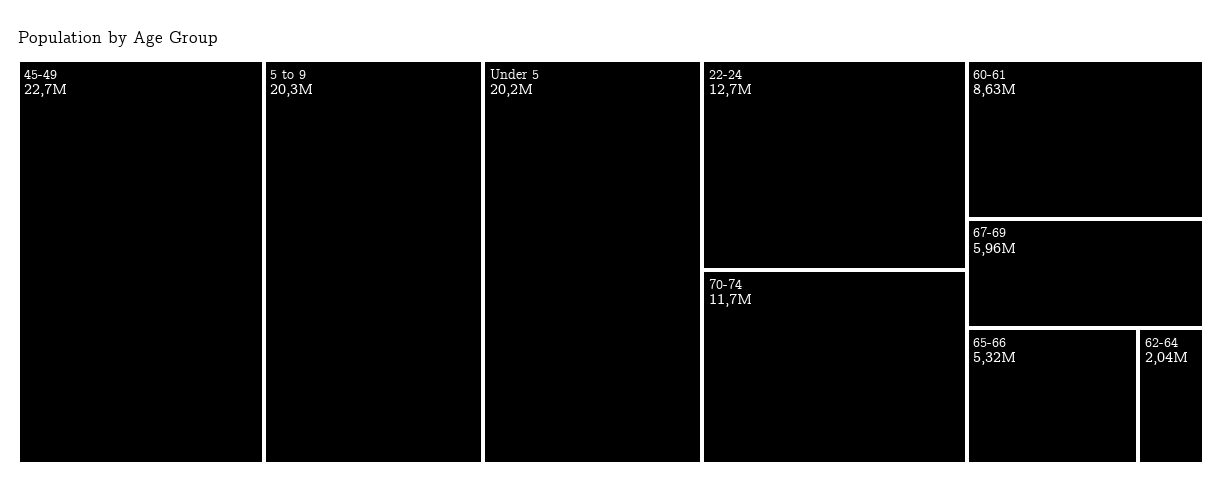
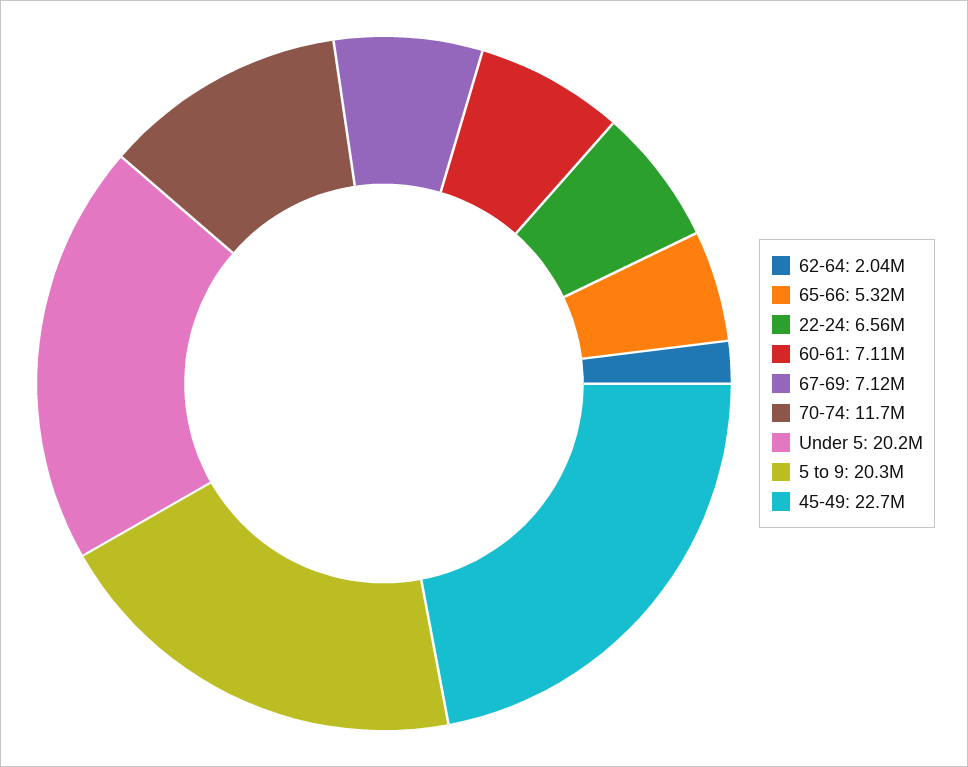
  {
    "45-49": 22700000,
    "5 to 9": 20300000,
    "Under 5": 20200000,
-   "22-24": 12700000,
+   "22-24": 6560000,
    "70-74": 11700000,
-   "60-61": 8630000,
+   "60-61": 7110000,
-   "67-69": 5960000,
+   "67-69": 7120000,
    "65-66": 5320000,
    "62-64": 2040000
  }

